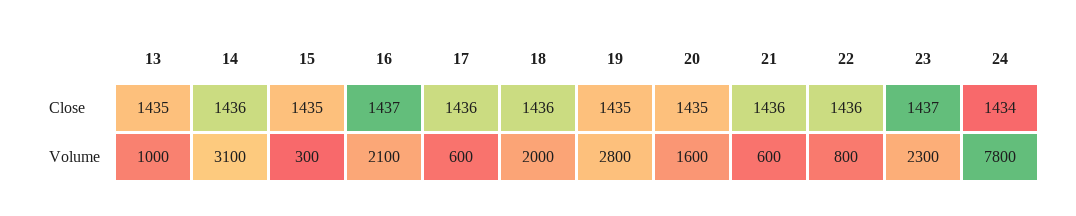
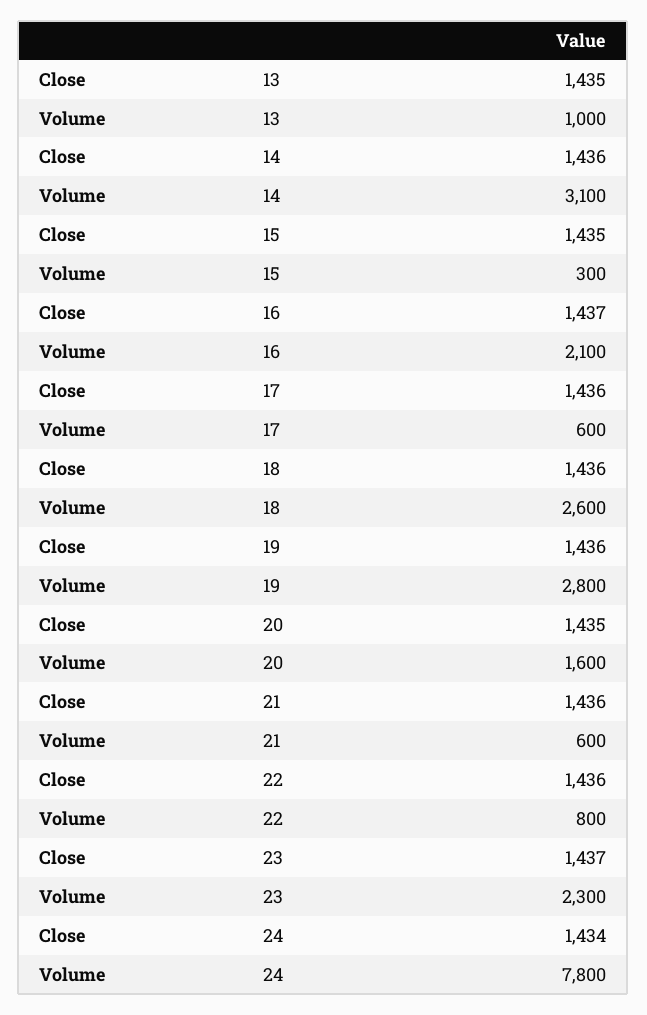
  {
    "13": {
      "Close": 1435,
      "Volume": 1000
    },
    "14": {
      "Close": 1436,
      "Volume": 3100
    },
    "15": {
      "Close": 1435,
      "Volume": 300
    },
    "16": {
      "Close": 1437,
      "Volume": 2100
    },
    "17": {
      "Close": 1436,
      "Volume": 600
    },
    "18": {
      "Close": 1436,
-     "Volume": 2000
+     "Volume": 2600
    },
    "19": {
-     "Close": 1435,
+     "Close": 1436,
      "Volume": 2800
    },
    "20": {
      "Close": 1435,
      "Volume": 1600
    },
    "21": {
      "Close": 1436,
      "Volume": 600
    },
    "22": {
      "Close": 1436,
      "Volume": 800
    },
    "23": {
      "Close": 1437,
      "Volume": 2300
    },
    "24": {
      "Close": 1434,
      "Volume": 7800
    }
  }

